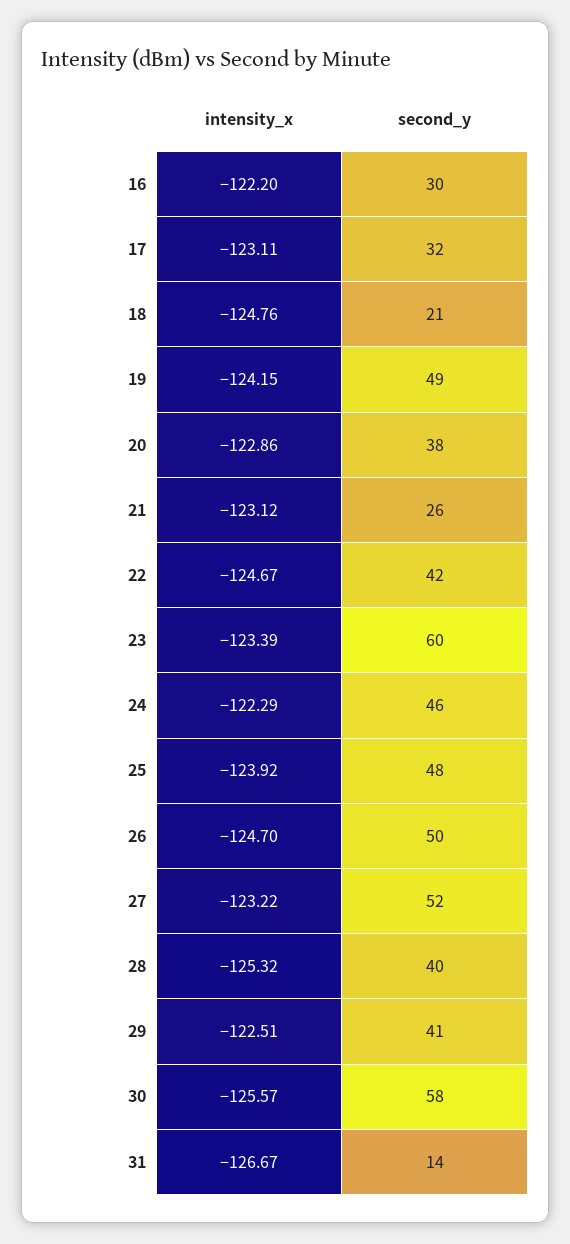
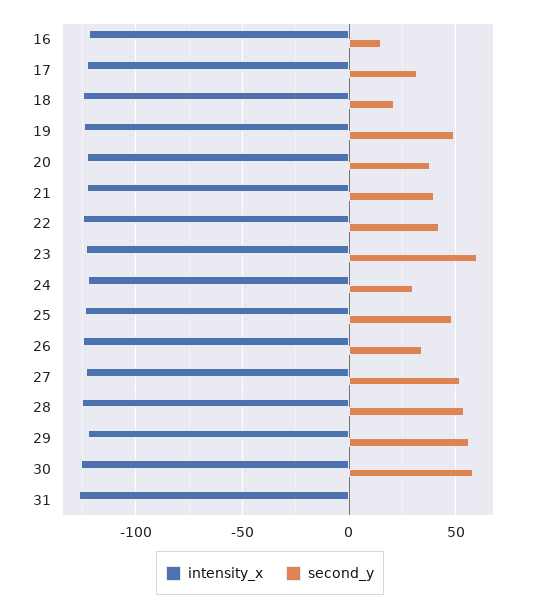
  {
    "intensity_x": {
      "16": -122.2,
      "17": -123.11,
      "18": -124.76,
      "19": -124.15,
      "20": -122.86,
      "21": -123.12,
      "22": -124.67,
      "23": -123.39,
      "24": -122.29,
      "25": -123.92,
      "26": -124.7,
      "27": -123.22,
      "28": -125.32,
      "29": -122.51,
      "30": -125.57,
      "31": -126.67
    },
    "second_y": {
-     "16": 30,
+     "16": 15,
      "17": 32,
      "18": 21,
      "19": 49,
      "20": 38,
-     "21": 26,
+     "21": 40,
      "22": 42,
      "23": 60,
-     "24": 46,
+     "24": 30,
      "25": 48,
-     "26": 50,
+     "26": 35,
      "27": 52,
-     "28": 40,
+     "28": 55,
-     "29": 41,
+     "29": 55,
      "30": 58,
-     "31": 14
+     "31": 0
    }
  }

